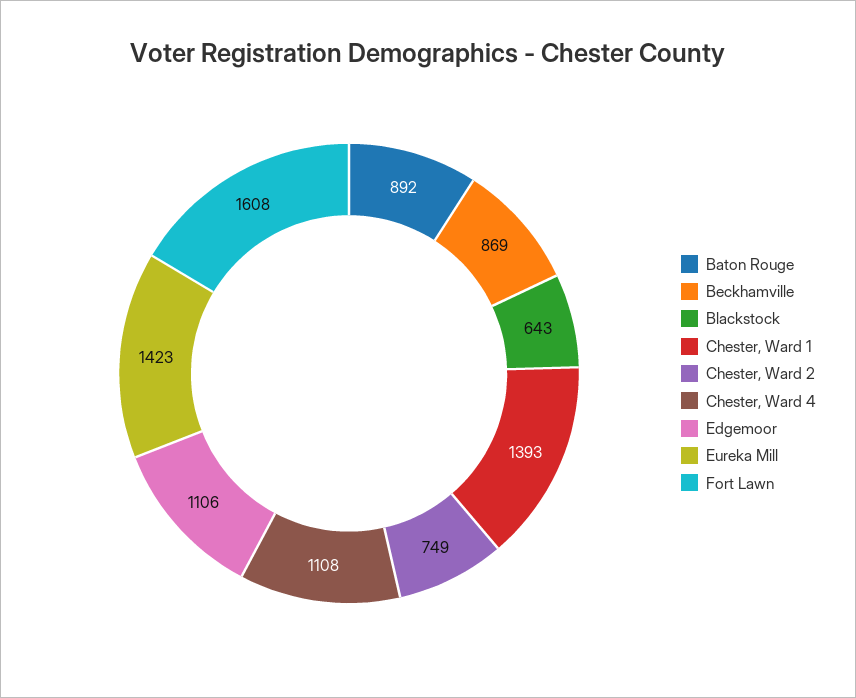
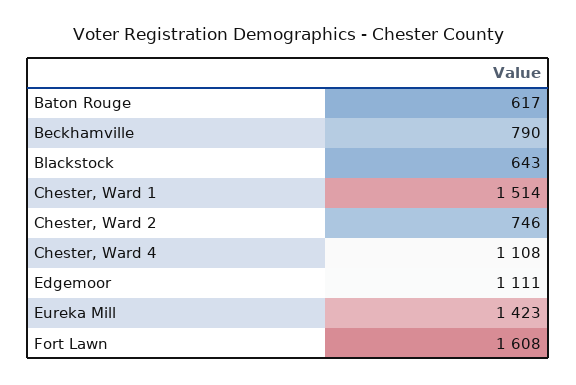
  {
-   "Baton Rouge": 892,
+   "Baton Rouge": 617,
-   "Beckhamville": 869,
+   "Beckhamville": 790,
    "Blackstock": 643,
-   "Chester, Ward 1": 1393,
+   "Chester, Ward 1": 1514,
-   "Chester, Ward 2": 749,
+   "Chester, Ward 2": 746,
    "Chester, Ward 4": 1108,
-   "Edgemoor": 1106,
+   "Edgemoor": 1111,
    "Eureka Mill": 1423,
    "Fort Lawn": 1608
  }

